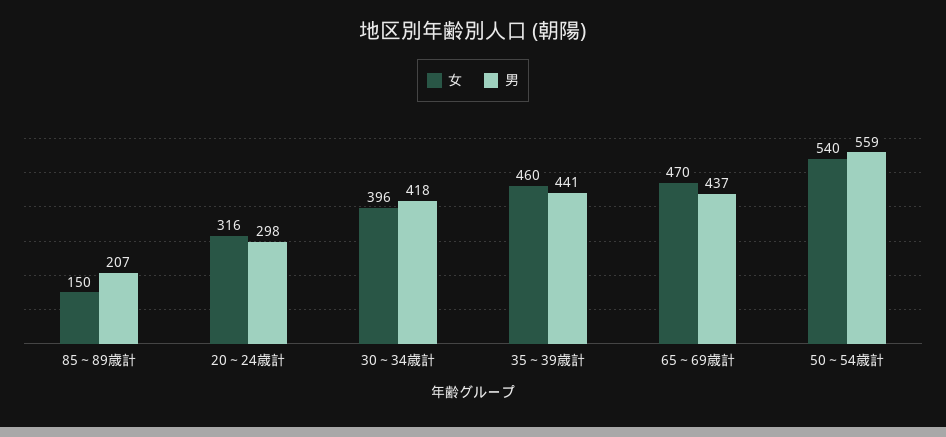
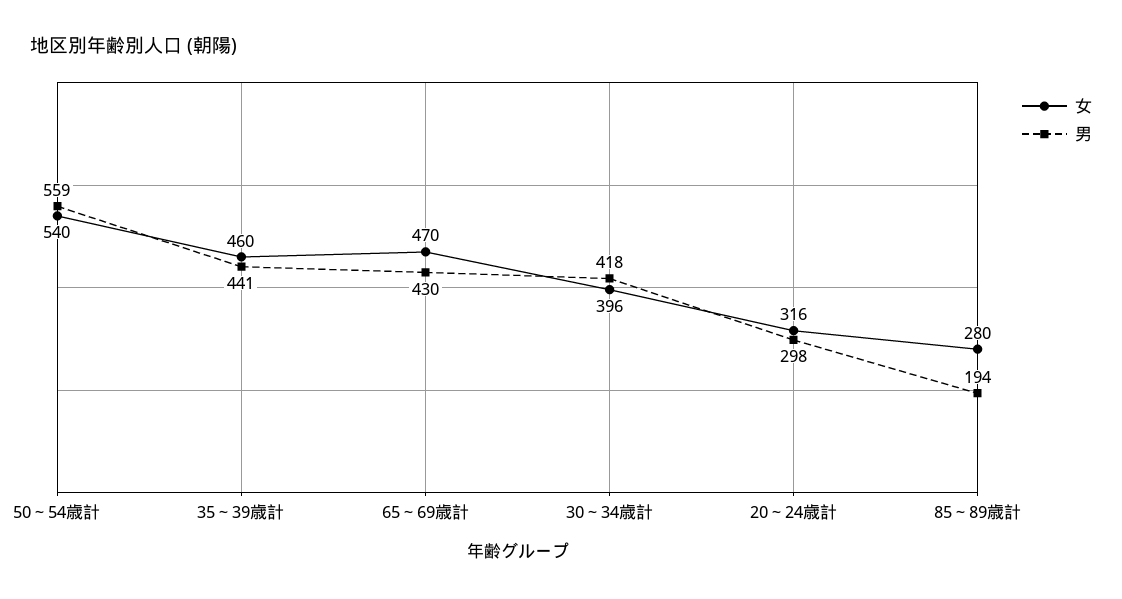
  {
    "女": {
-     "85～89歳計": 150,
+     "85～89歳計": 280,
      "20～24歳計": 316,
      "30～34歳計": 396,
      "35～39歳計": 460,
      "65～69歳計": 470,
      "50～54歳計": 540
    },
    "男": {
-     "85～89歳計": 207,
+     "85～89歳計": 194,
      "20～24歳計": 298,
      "30～34歳計": 418,
      "35～39歳計": 441,
-     "65～69歳計": 437,
+     "65～69歳計": 430,
      "50～54歳計": 559
    }
  }

